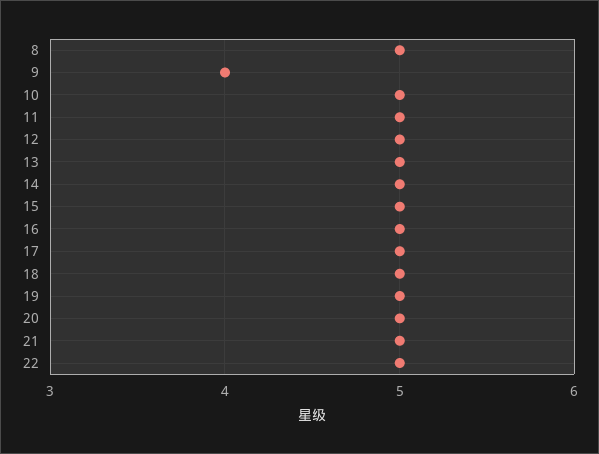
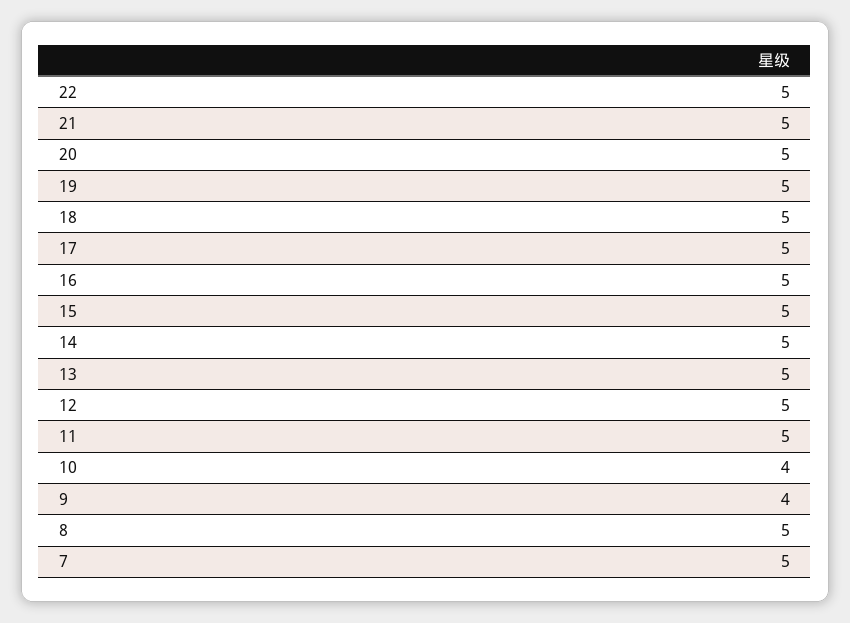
  {
    "8": 5,
    "9": 4,
-   "10": 5,
+   "10": 4,
    "11": 5,
    "12": 5,
    "13": 5,
    "14": 5,
    "15": 5,
    "16": 5,
    "17": 5,
    "18": 5,
    "19": 5,
    "20": 5,
    "21": 5,
-   "22": 5
+   "22": 5,
+   "7": 5
  }

